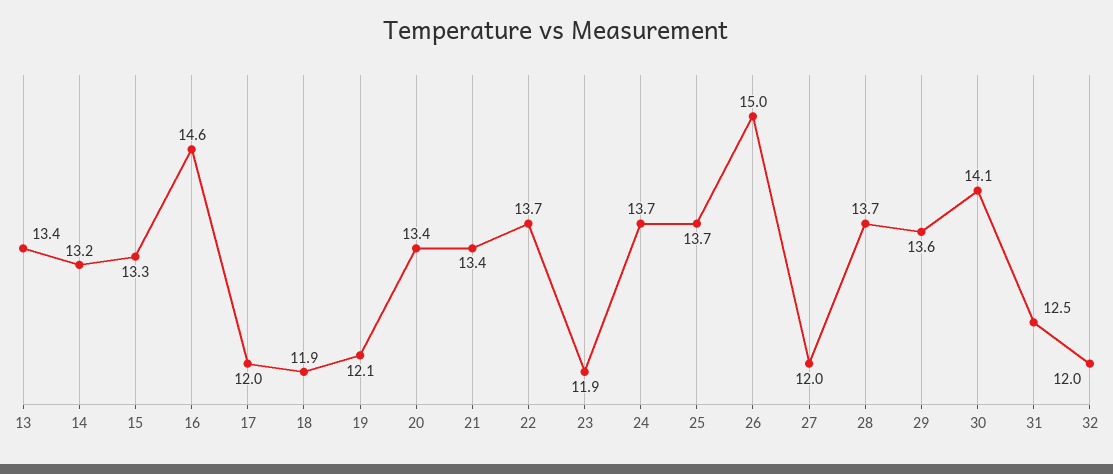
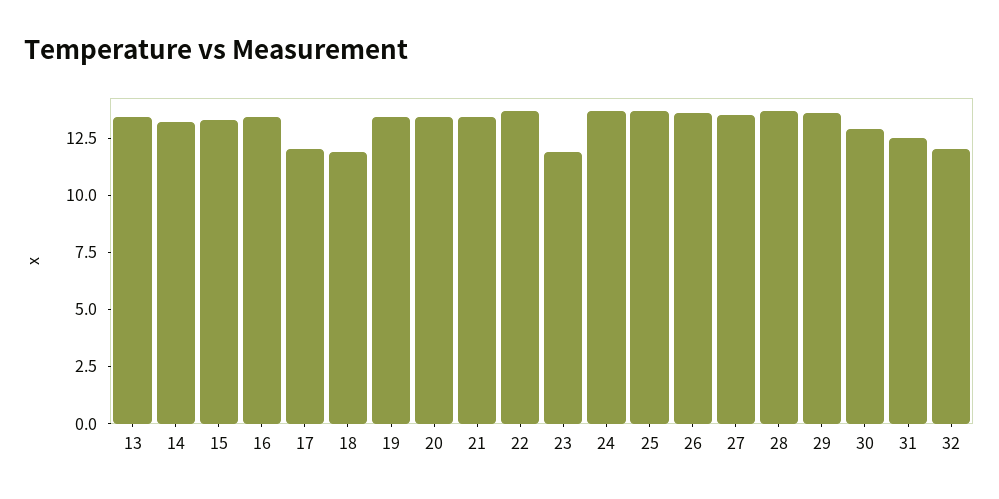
  {
    "13": 13.4,
    "14": 13.2,
    "15": 13.3,
-   "16": 14.6,
+   "16": 13.5,
    "17": 12,
    "18": 11.9,
-   "19": 12.1,
+   "19": 13.5,
    "20": 13.4,
    "21": 13.4,
    "22": 13.7,
    "23": 11.9,
    "24": 13.7,
    "25": 13.7,
-   "26": 15,
+   "26": 13.5,
-   "27": 12,
+   "27": 13.5,
    "28": 13.7,
    "29": 13.6,
-   "30": 14.1,
+   "30": 13,
    "31": 12.5,
    "32": 12
  }

